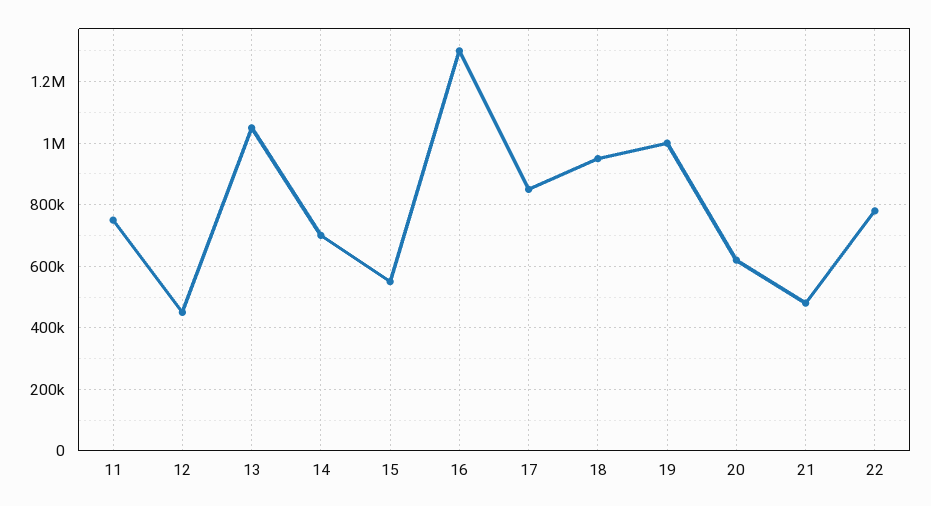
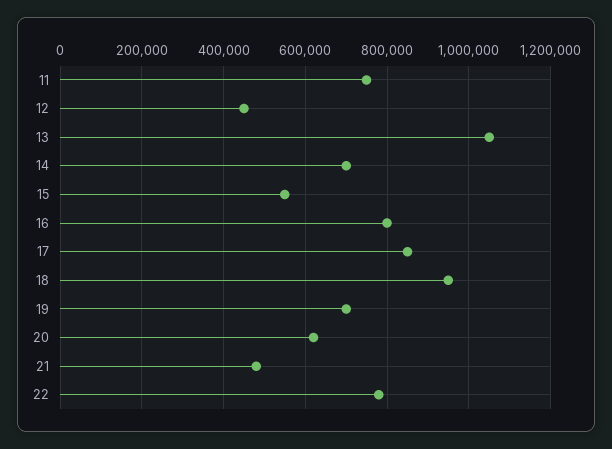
  {
    "11": 760000,
    "12": 460000,
    "13": 1060000,
    "14": 700000,
    "15": 560000,
-   "16": 1300000,
+   "16": 800000,
    "17": 860000,
    "18": 960000,
-   "19": 1000000,
+   "19": 700000,
    "20": 620000,
    "21": 480000,
    "22": 780000
  }

